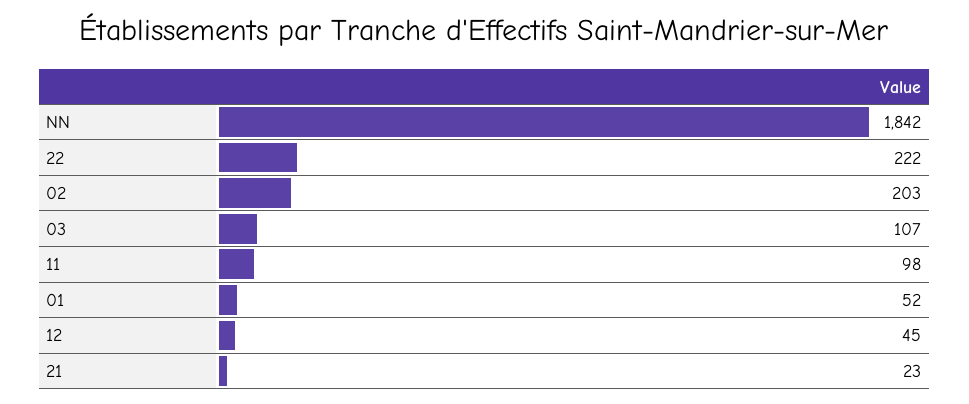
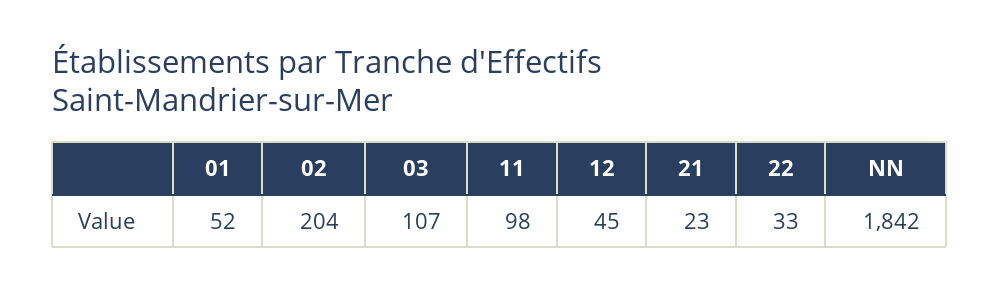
  {
    "NN": 1842,
-   "22": 222,
+   "22": 33,
-   "02": 203,
+   "02": 204,
    "03": 107,
    "11": 98,
    "01": 52,
    "12": 45,
    "21": 23
  }

